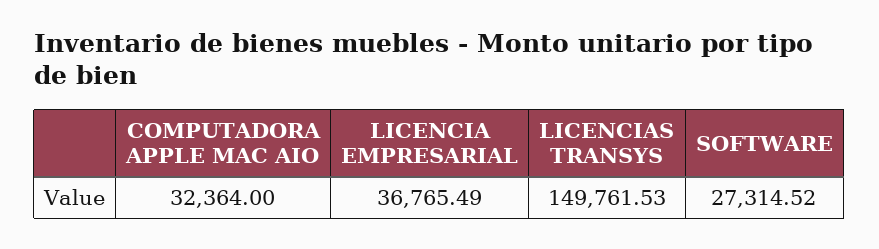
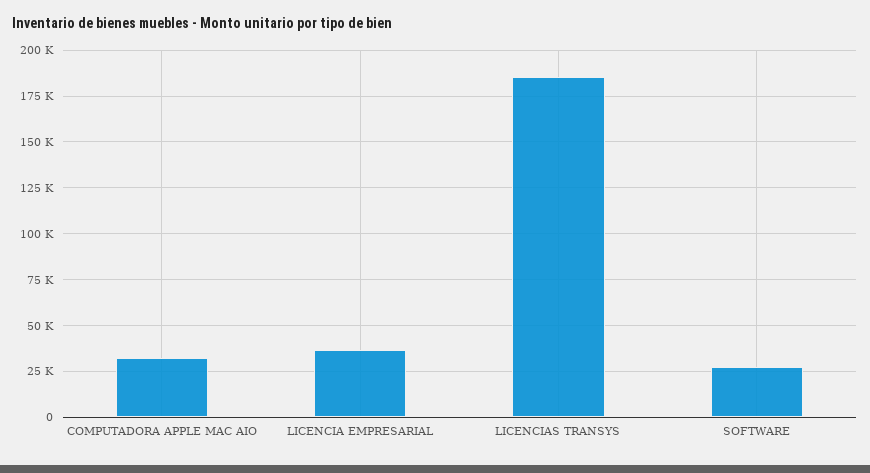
  {
    "COMPUTADORA APPLE MAC AIO": 32364,
    "LICENCIA EMPRESARIAL": 36765.49,
-   "LICENCIAS TRANSYS": 149761.53,
+   "LICENCIAS TRANSYS": 185000,
    "SOFTWARE": 27314.52
  }

